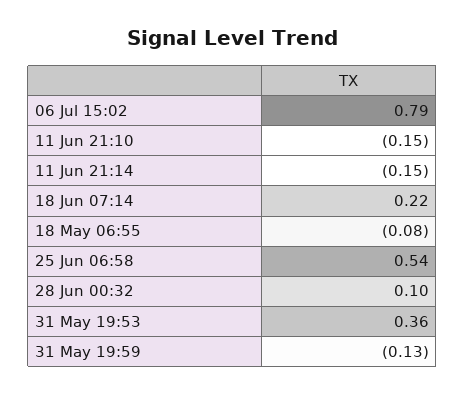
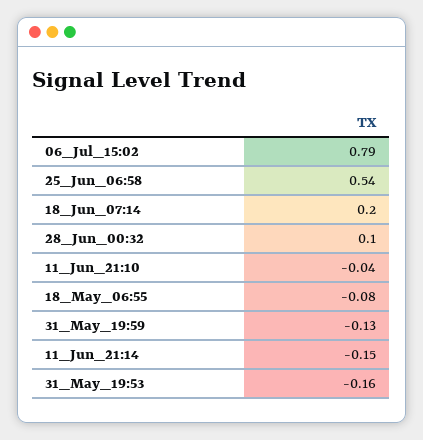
  {
    "06 Jul 15:02": 0.79,
-   "11 Jun 21:10": -0.15,
+   "11 Jun 21:10": -0.04,
    "11 Jun 21:14": -0.15,
-   "18 Jun 07:14": 0.22,
+   "18 Jun 07:14": 0.2,
    "18 May 06:55": -0.08,
    "25 Jun 06:58": 0.54,
    "28 Jun 00:32": 0.1,
-   "31 May 19:53": 0.36,
+   "31 May 19:53": -0.16,
    "31 May 19:59": -0.13
  }

